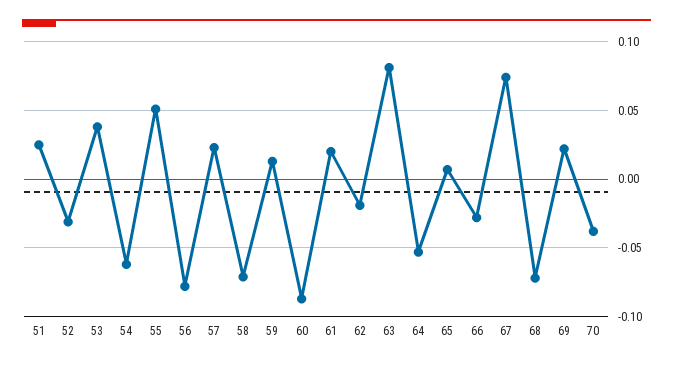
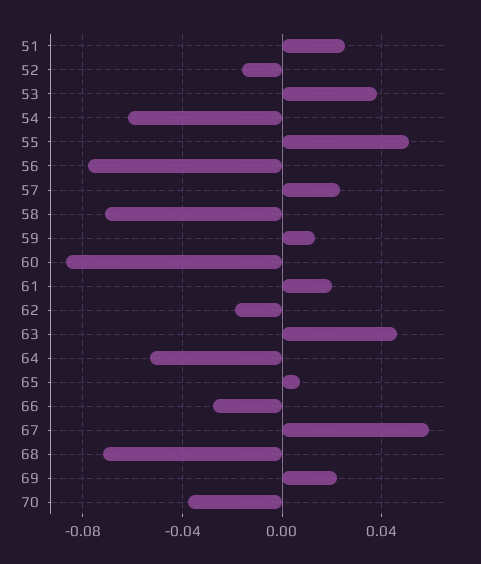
  {
    "51": 0.025,
-   "52": -0.03,
+   "52": -0.015,
    "53": 0.04,
    "54": -0.06,
    "55": 0.05,
    "56": -0.08,
    "57": 0.025,
    "58": -0.07,
    "59": 0.015,
    "60": -0.085,
    "61": 0.02,
    "62": -0.02,
-   "63": 0.08,
+   "63": 0.045,
    "64": -0.055,
    "65": 0.005,
    "66": -0.03,
-   "67": 0.075,
+   "67": 0.06,
    "68": -0.07,
    "69": 0.02,
    "70": -0.04
  }

